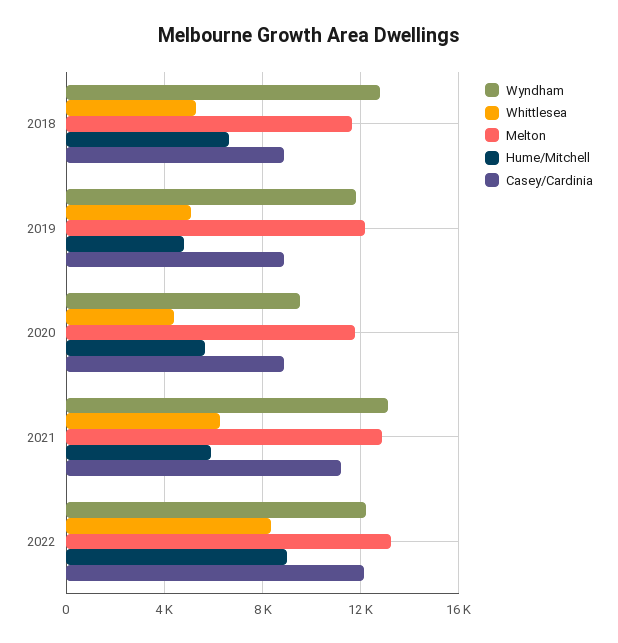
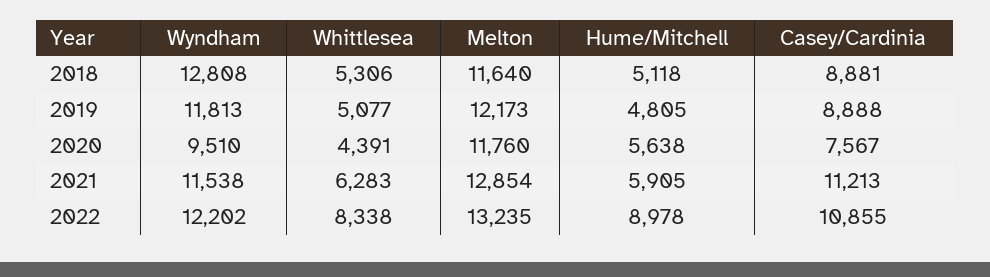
  {
    "Wyndham": {
      "2018": 12808,
      "2019": 11813,
      "2020": 9510,
-     "2021": 13000,
+     "2021": 11538,
      "2022": 12202
    },
    "Whittlesea": {
      "2018": 5306,
      "2019": 5077,
      "2020": 4391,
      "2021": 6283,
      "2022": 8338
    },
    "Melton": {
      "2018": 11640,
      "2019": 12173,
      "2020": 11760,
      "2021": 12854,
      "2022": 13235
    },
    "Hume/Mitchell": {
-     "2018": 6500,
+     "2018": 5118,
      "2019": 4805,
      "2020": 5638,
      "2021": 5905,
      "2022": 8978
    },
    "Casey/Cardinia": {
      "2018": 8881,
      "2019": 8888,
-     "2020": 9000,
+     "2020": 7567,
      "2021": 11213,
-     "2022": 12000
+     "2022": 10855
    }
  }

